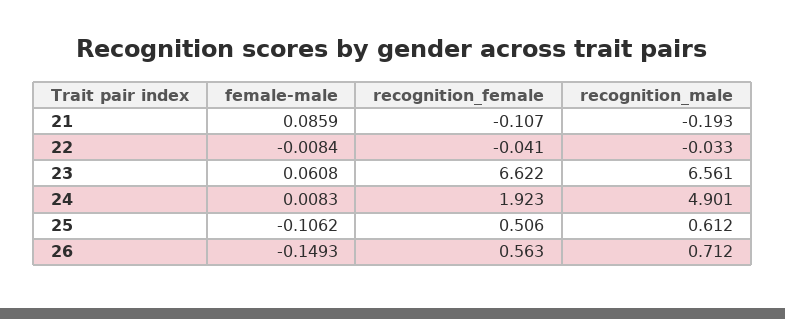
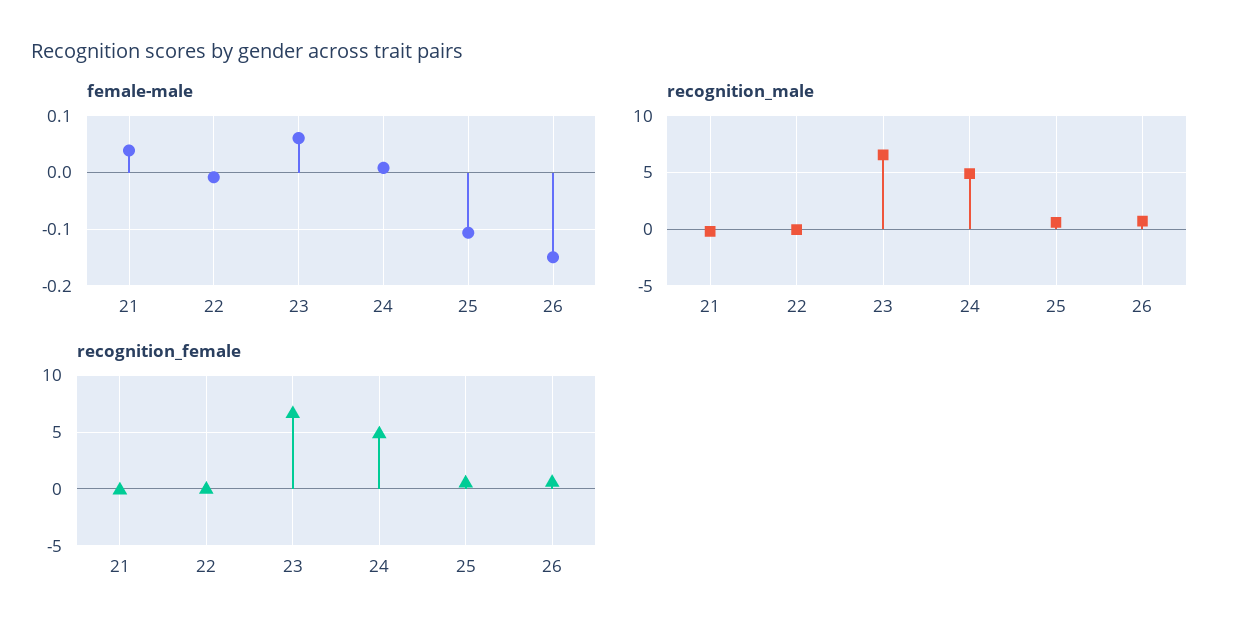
  {
    "female-male": {
-     "21": 0.0859,
+     "21": 0.04,
      "22": -0.0084,
      "23": 0.0608,
      "24": 0.0083,
      "25": -0.1062,
      "26": -0.1493
    },
    "recognition_female": {
      "21": -0.107,
      "22": -0.041,
      "23": 6.622,
-     "24": 1.923,
+     "24": 5,
      "25": 0.506,
      "26": 0.563
    },
    "recognition_male": {
      "21": -0.193,
      "22": -0.033,
      "23": 6.561,
      "24": 4.901,
      "25": 0.612,
      "26": 0.712
    }
  }

